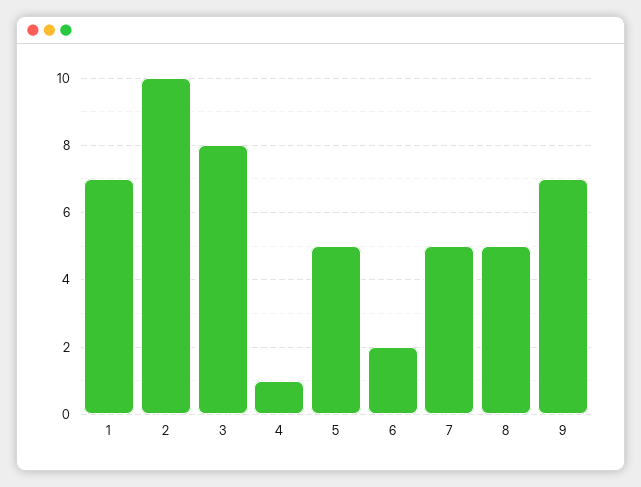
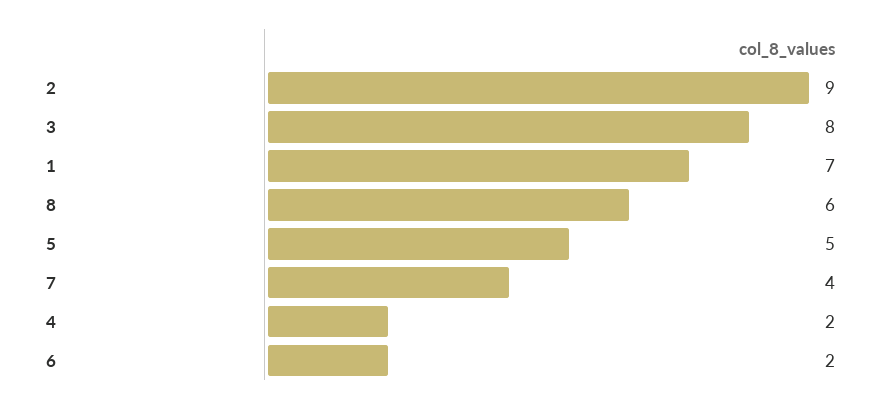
  {
    "1": 7,
-   "2": 10,
+   "2": 9,
    "3": 8,
-   "4": 1,
+   "4": 2,
    "5": 5,
    "6": 2,
-   "7": 5,
+   "7": 4,
-   "8": 5,
+   "8": 6
-   "9": 7
  }

